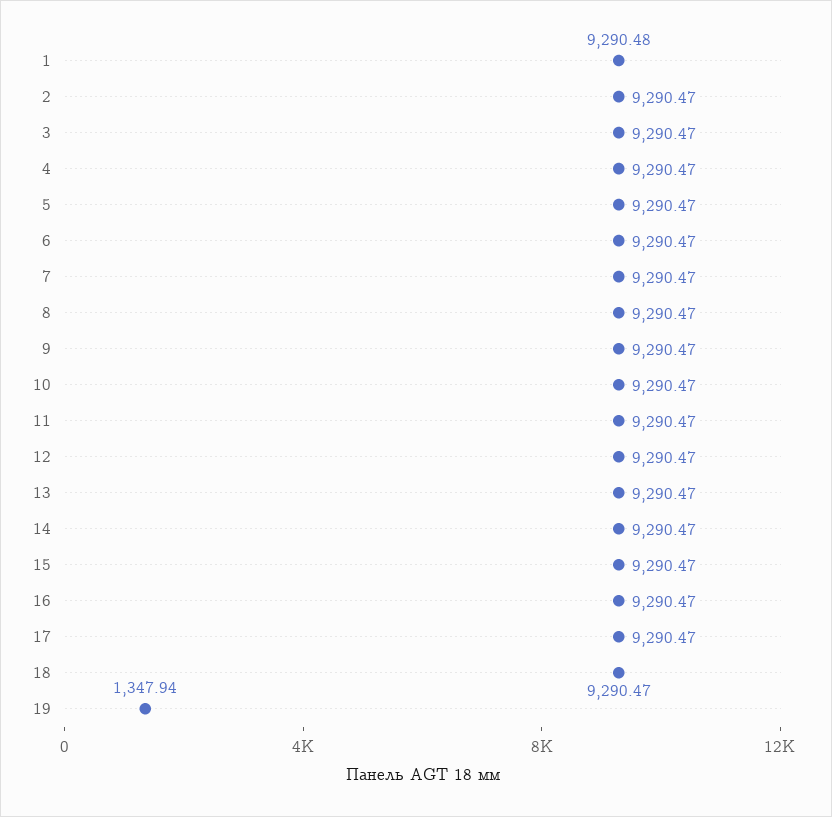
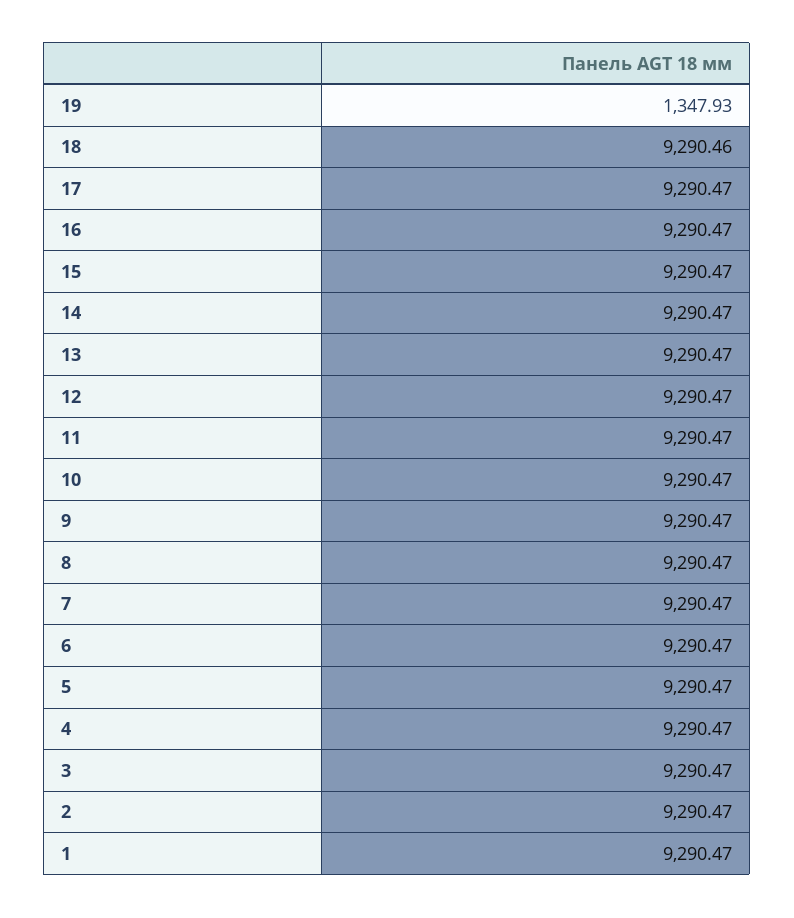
  {
-   "1": 9290.48,
+   "1": 9290.47,
    "2": 9290.47,
    "3": 9290.47,
    "4": 9290.47,
    "5": 9290.47,
    "6": 9290.47,
    "7": 9290.47,
    "8": 9290.47,
    "9": 9290.47,
    "10": 9290.47,
    "11": 9290.47,
    "12": 9290.47,
    "13": 9290.47,
    "14": 9290.47,
    "15": 9290.47,
    "16": 9290.47,
    "17": 9290.47,
-   "18": 9290.47,
+   "18": 9290.46,
-   "19": 1347.94
+   "19": 1347.93
  }

